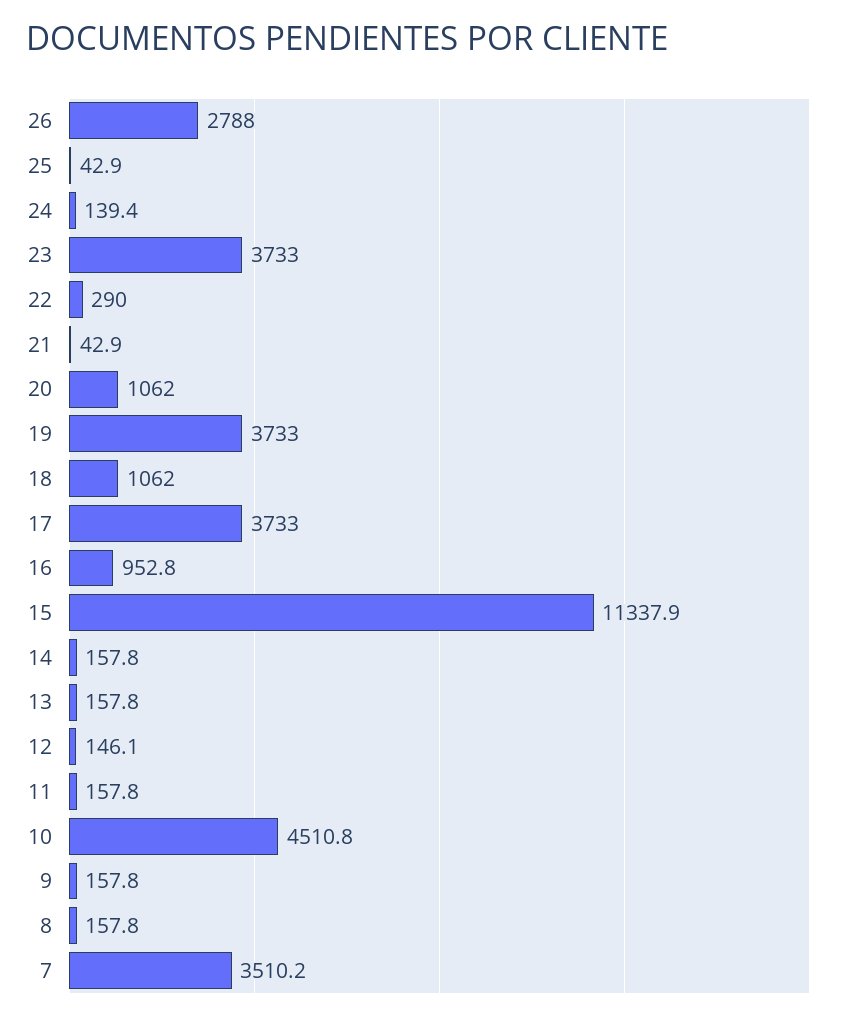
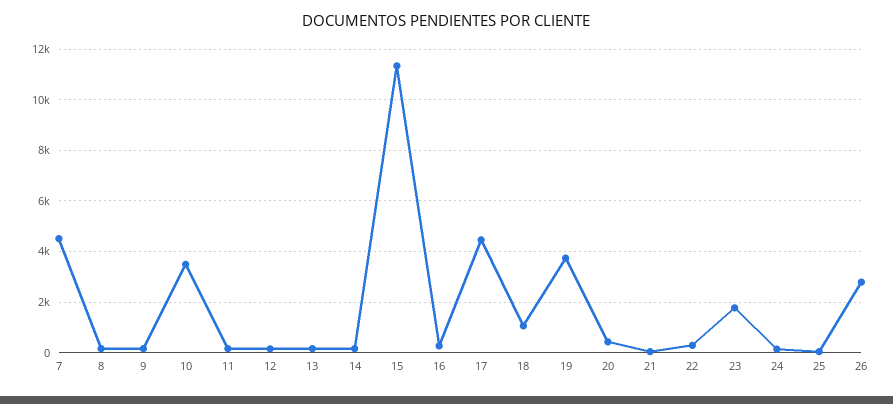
  {
    "26": 2788,
    "25": 42.9,
    "24": 139.4,
-   "23": 3733,
+   "23": 1750,
    "22": 290,
    "21": 42.9,
-   "20": 1062,
+   "20": 500,
    "19": 3733,
    "18": 1062,
-   "17": 3733,
+   "17": 4500,
-   "16": 952.8,
+   "16": 250,
    "15": 11337.9,
    "14": 157.8,
    "13": 157.8,
    "12": 146.1,
    "11": 157.8,
-   "10": 4510.8,
+   "10": 3500,
    "9": 157.8,
    "8": 157.8,
-   "7": 3510.2
+   "7": 4500
  }

